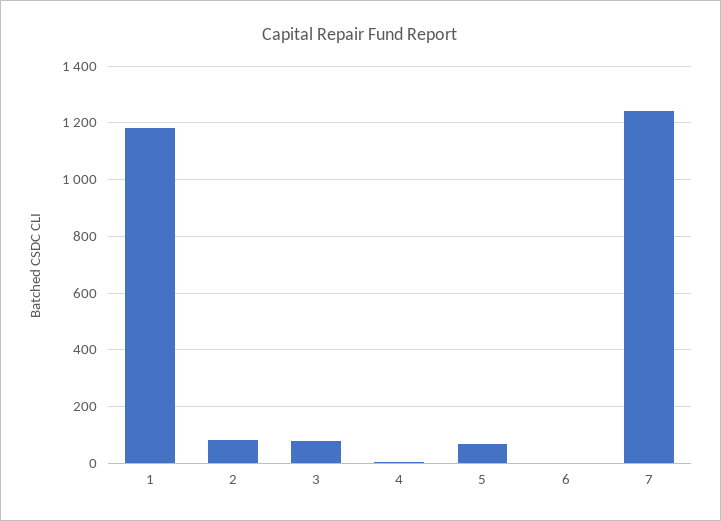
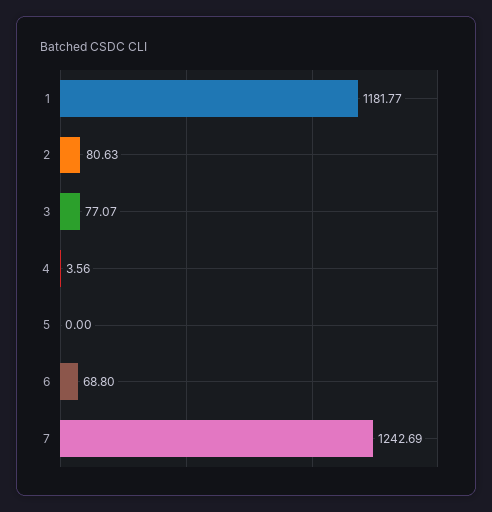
  {
    "1": 1181.77,
    "2": 80.63,
    "3": 77.07,
    "4": 3.56,
-   "5": 75,
+   "5": 0,
-   "6": 0,
+   "6": 68.8,
    "7": 1242.69
  }

